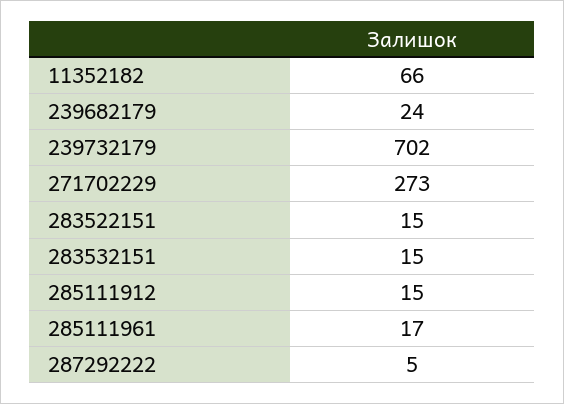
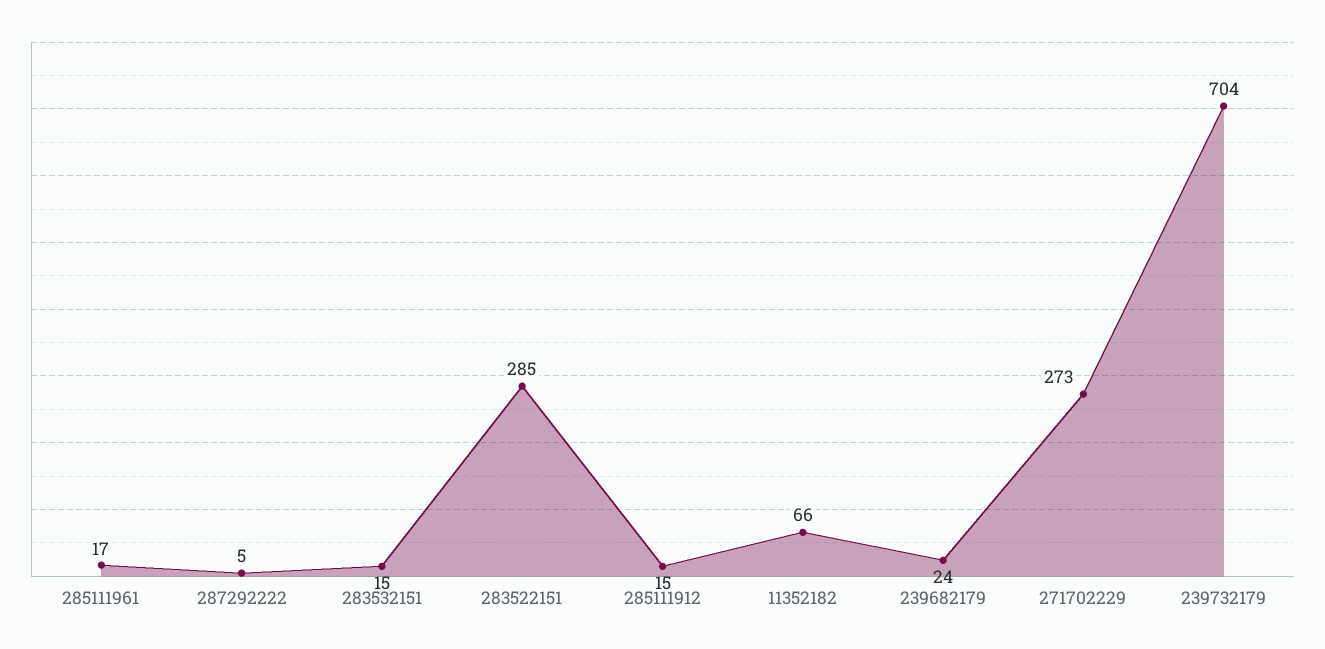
  {
    "11352182": 66,
    "239682179": 24,
-   "239732179": 702,
+   "239732179": 704,
    "271702229": 273,
-   "283522151": 15,
+   "283522151": 285,
    "283532151": 15,
    "285111912": 15,
    "285111961": 17,
    "287292222": 5
  }

